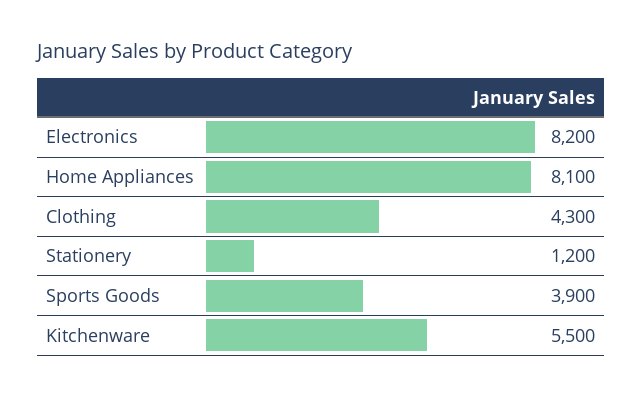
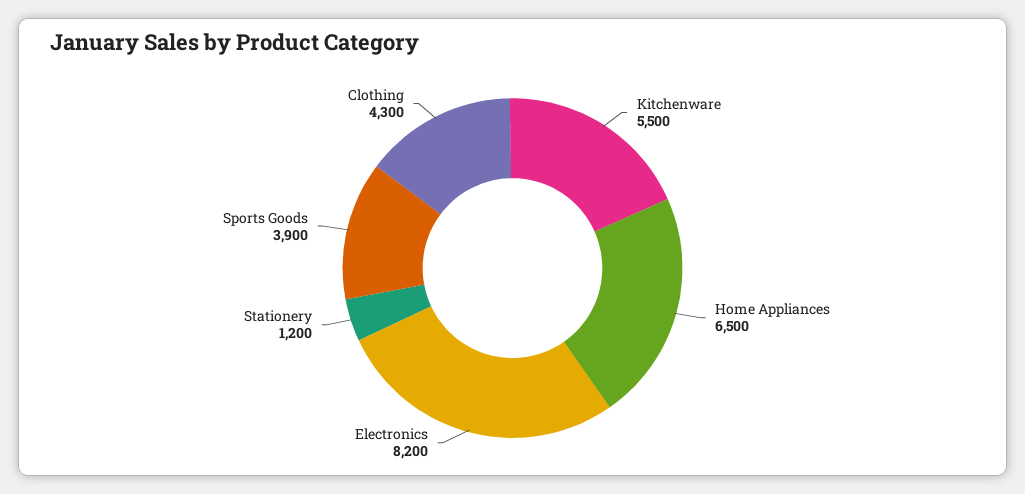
  {
    "Electronics": 8200,
-   "Home Appliances": 8100,
+   "Home Appliances": 6500,
    "Clothing": 4300,
    "Stationery": 1200,
    "Sports Goods": 3900,
    "Kitchenware": 5500
  }

